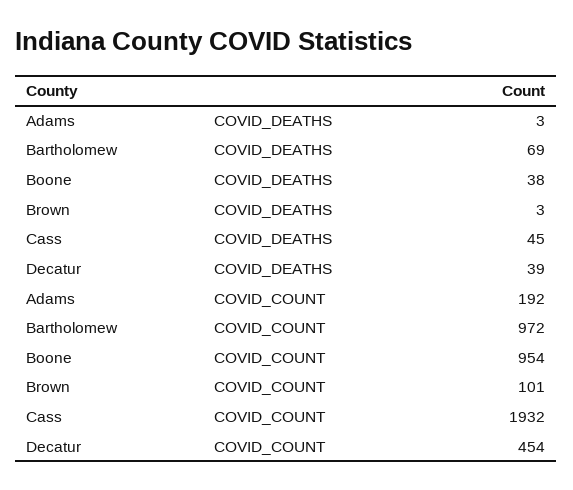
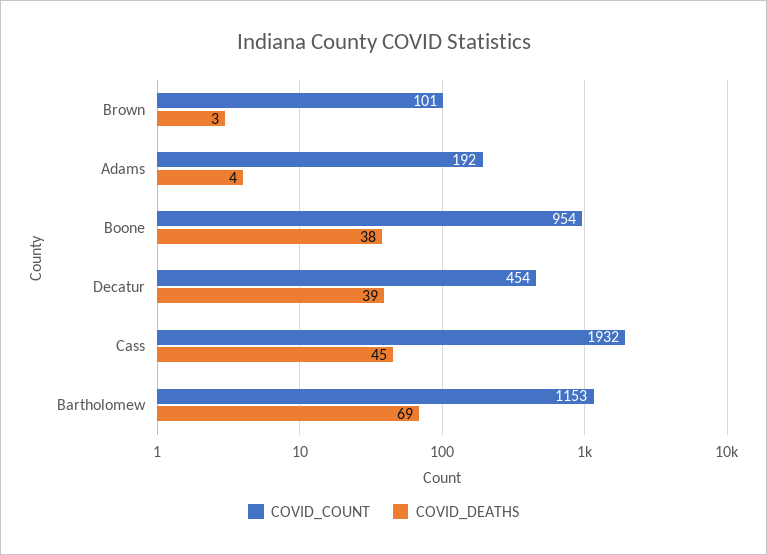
  {
    "COVID_DEATHS": {
-     "Adams": 3,
+     "Adams": 4,
      "Bartholomew": 69,
      "Boone": 38,
      "Brown": 3,
      "Cass": 45,
      "Decatur": 39
    },
    "COVID_COUNT": {
      "Adams": 192,
-     "Bartholomew": 972,
+     "Bartholomew": 1153,
      "Boone": 954,
      "Brown": 101,
      "Cass": 1932,
      "Decatur": 454
    }
  }

